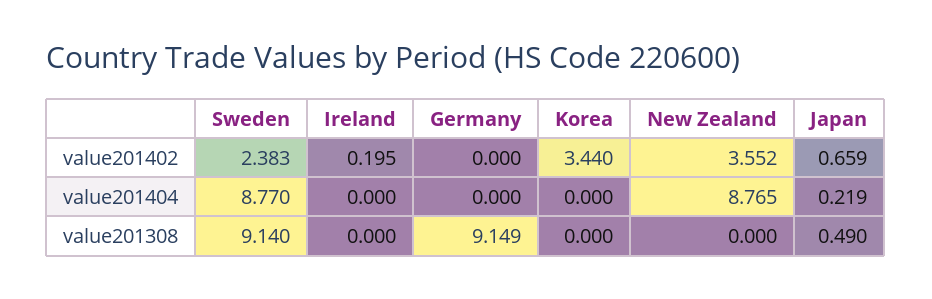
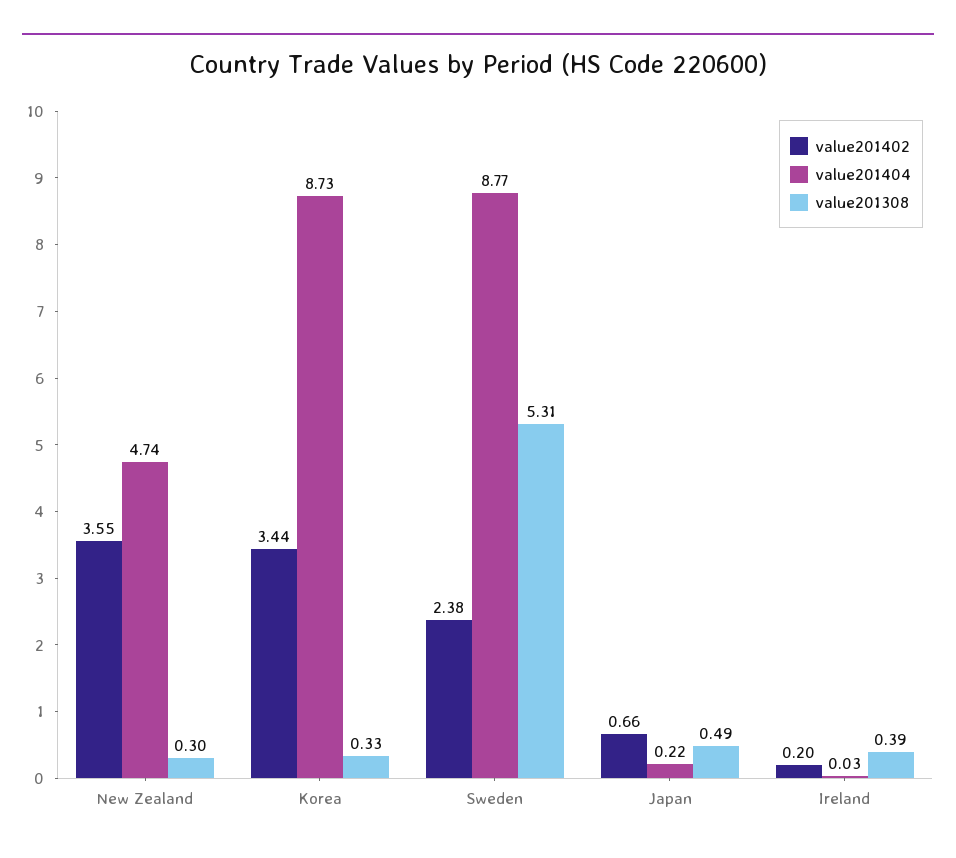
  {
    "value201402": {
      "Sweden": 2.383,
      "Ireland": 0.195,
-     "Germany": 0,
      "Korea": 3.44,
      "New Zealand": 3.552,
      "Japan": 0.659
    },
    "value201404": {
      "Sweden": 8.77,
-     "Ireland": 0,
+     "Ireland": 0.03,
-     "Germany": 0,
-     "Korea": 0,
+     "Korea": 8.73,
-     "New Zealand": 8.765,
+     "New Zealand": 4.74,
      "Japan": 0.219
    },
    "value201308": {
-     "Sweden": 9.14,
+     "Sweden": 5.31,
-     "Ireland": 0,
+     "Ireland": 0.39,
-     "Germany": 9.149,
-     "Korea": 0,
+     "Korea": 0.33,
-     "New Zealand": 0,
+     "New Zealand": 0.3,
      "Japan": 0.49
    }
  }

